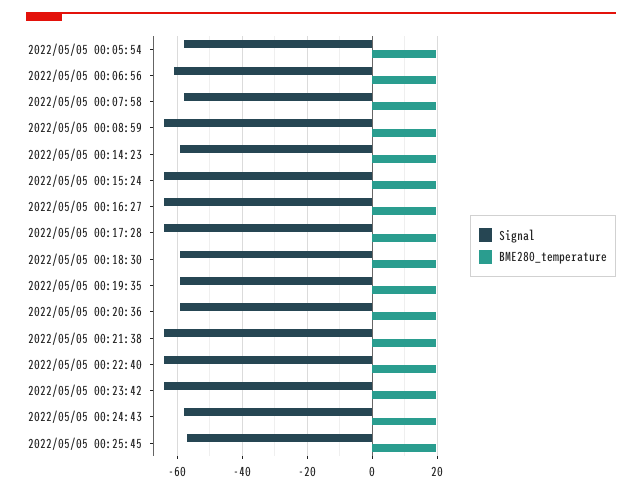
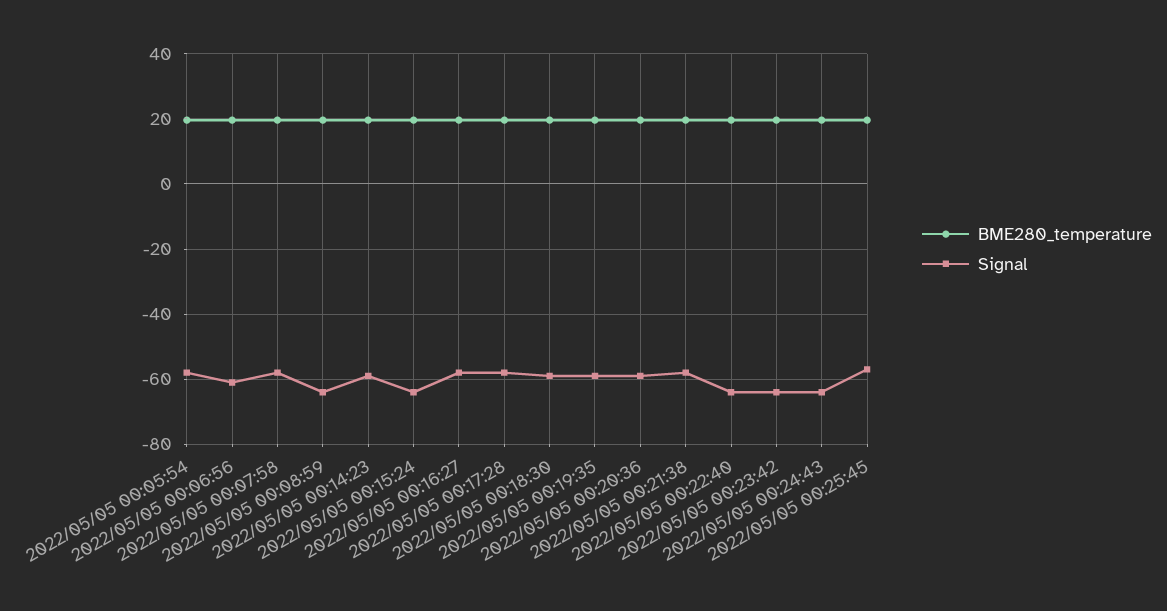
  {
    "Signal": {
      "2022/05/05 00:05:54": -58,
      "2022/05/05 00:06:56": -62,
      "2022/05/05 00:07:58": -58,
      "2022/05/05 00:08:59": -64,
      "2022/05/05 00:14:23": -60,
      "2022/05/05 00:15:24": -64,
-     "2022/05/05 00:16:27": -64,
+     "2022/05/05 00:16:27": -58,
-     "2022/05/05 00:17:28": -64,
+     "2022/05/05 00:17:28": -58,
      "2022/05/05 00:18:30": -60,
      "2022/05/05 00:19:35": -60,
      "2022/05/05 00:20:36": -60,
-     "2022/05/05 00:21:38": -64,
+     "2022/05/05 00:21:38": -58,
      "2022/05/05 00:22:40": -64,
      "2022/05/05 00:23:42": -64,
-     "2022/05/05 00:24:43": -58,
+     "2022/05/05 00:24:43": -64,
      "2022/05/05 00:25:45": -58
    },
    "BME280_temperature": {
      "2022/05/05 00:05:54": 20,
      "2022/05/05 00:06:56": 20,
      "2022/05/05 00:07:58": 20,
      "2022/05/05 00:08:59": 20,
      "2022/05/05 00:14:23": 20,
      "2022/05/05 00:15:24": 20,
      "2022/05/05 00:16:27": 20,
      "2022/05/05 00:17:28": 20,
      "2022/05/05 00:18:30": 20,
      "2022/05/05 00:19:35": 20,
      "2022/05/05 00:20:36": 20,
      "2022/05/05 00:21:38": 20,
      "2022/05/05 00:22:40": 20,
      "2022/05/05 00:23:42": 20,
      "2022/05/05 00:24:43": 20,
      "2022/05/05 00:25:45": 20
    }
  }

